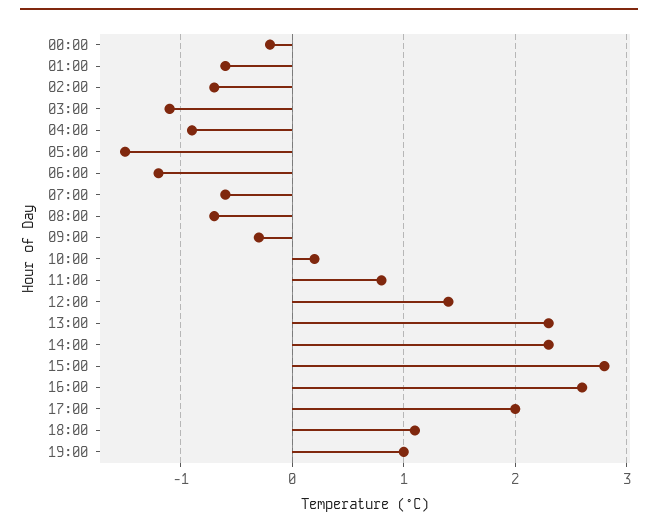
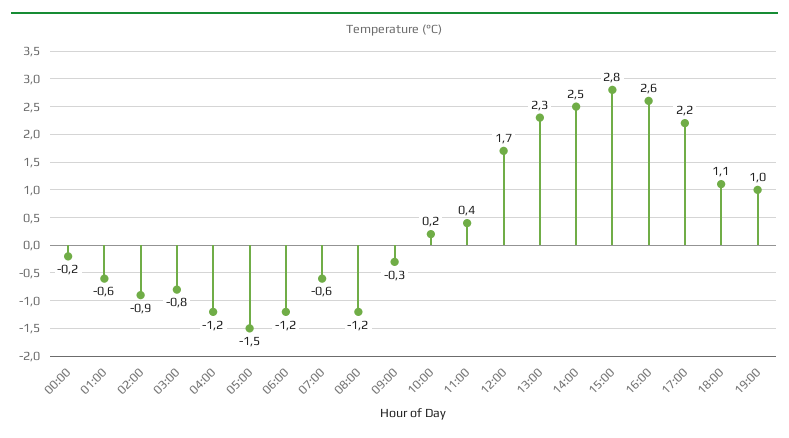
  {
    "00:00": -0.2,
    "01:00": -0.6,
-   "02:00": -0.7,
+   "02:00": -0.9,
-   "03:00": -1.1,
+   "03:00": -0.8,
-   "04:00": -0.9,
+   "04:00": -1.2,
    "05:00": -1.5,
    "06:00": -1.2,
    "07:00": -0.6,
-   "08:00": -0.7,
+   "08:00": -1.2,
    "09:00": -0.3,
    "10:00": 0.2,
-   "11:00": 0.8,
+   "11:00": 0.4,
-   "12:00": 1.4,
+   "12:00": 1.7,
    "13:00": 2.3,
-   "14:00": 2.3,
+   "14:00": 2.5,
    "15:00": 2.8,
    "16:00": 2.6,
-   "17:00": 2,
+   "17:00": 2.2,
    "18:00": 1.1,
    "19:00": 1
  }

